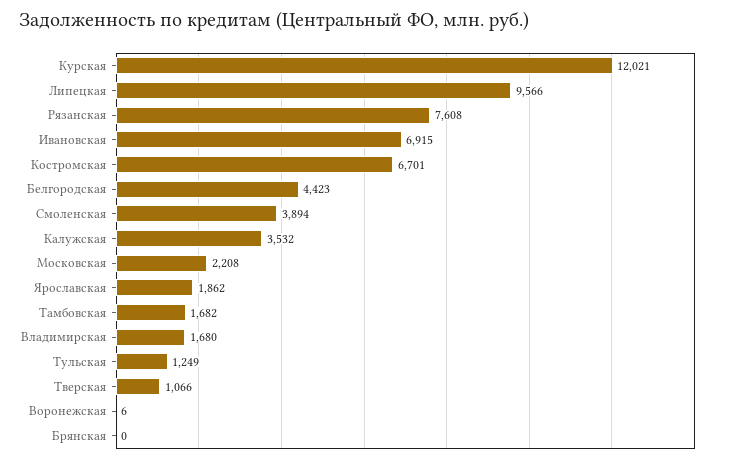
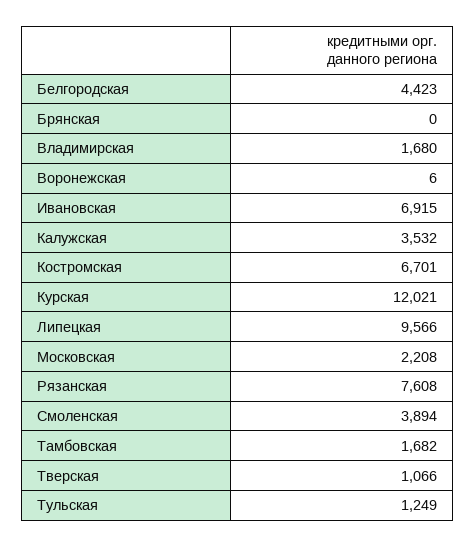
  {
    "Курская": 12021,
    "Липецкая": 9566,
    "Рязанская": 7608,
    "Ивановская": 6915,
    "Костромская": 6701,
    "Белгородская": 4423,
    "Смоленская": 3894,
    "Калужская": 3532,
    "Московская": 2208,
-   "Ярославская": 1862,
    "Тамбовская": 1682,
    "Владимирская": 1680,
    "Тульская": 1249,
    "Тверская": 1066,
    "Воронежская": 6,
    "Брянская": 0
  }

